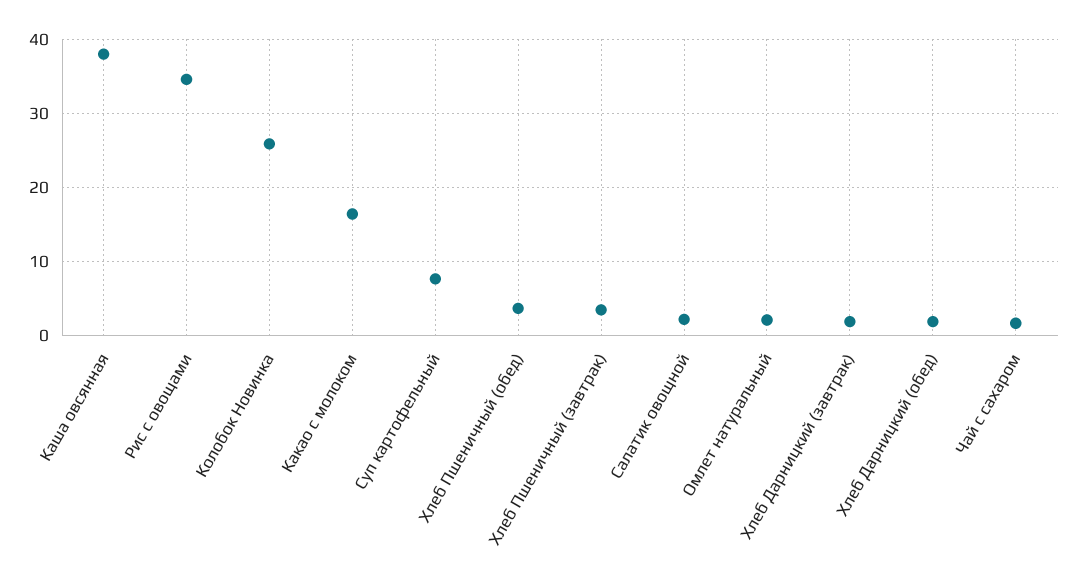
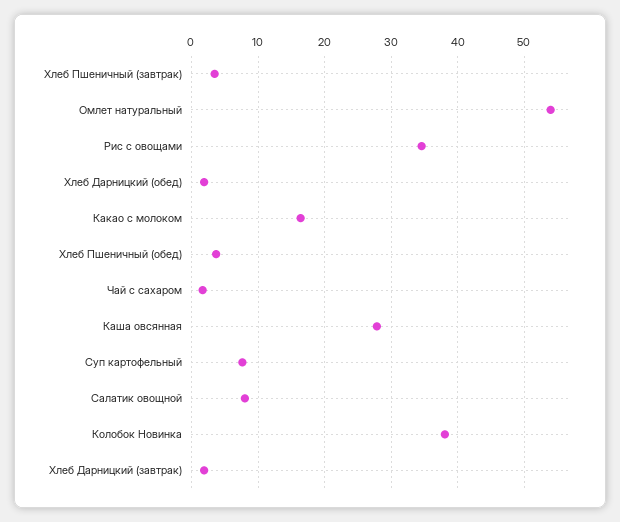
  {
-   "Каша овсянная": 38,
+   "Каша овсянная": 28,
    "Рис с овощами": 35,
-   "Колобок Новинка": 26,
+   "Колобок Новинка": 38,
    "Какао с молоком": 16,
    "Суп картофельный": 8,
    "Хлеб Пшеничный (обед)": 4,
    "Хлеб Пшеничный (завтрак)": 3,
-   "Салатик овощной": 2,
+   "Салатик овощной": 8,
-   "Омлет натуральный": 2,
+   "Омлет натуральный": 54,
    "Хлеб Дарницкий (завтрак)": 2,
    "Хлеб Дарницкий (обед)": 2,
    "Чай с сахаром": 2
  }

